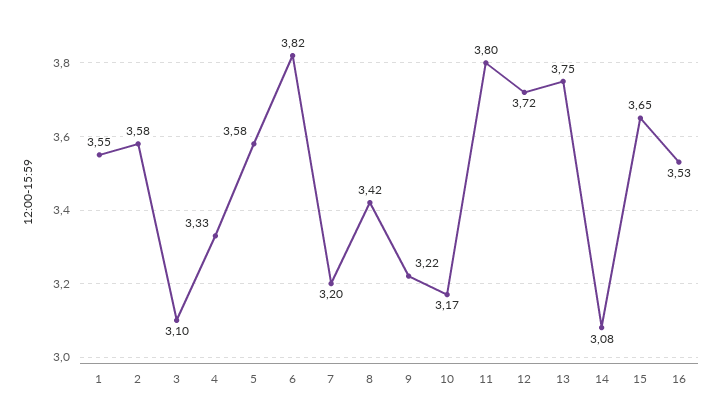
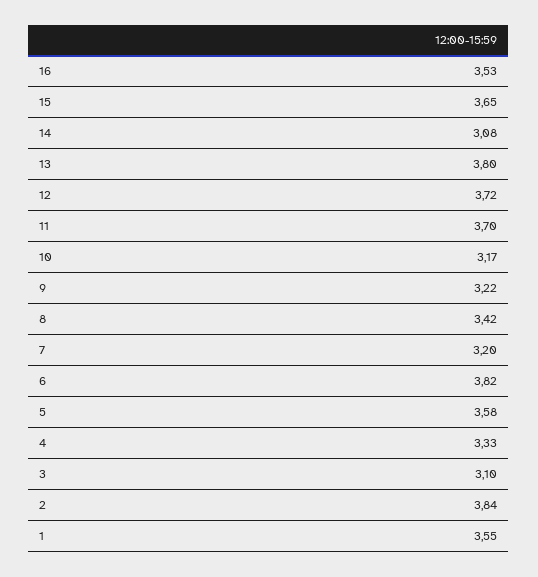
  {
    "1": 3.55,
-   "2": 3.58,
+   "2": 3.84,
    "3": 3.1,
    "4": 3.33,
    "5": 3.58,
    "6": 3.82,
    "7": 3.2,
    "8": 3.42,
    "9": 3.22,
    "10": 3.17,
-   "11": 3.8,
+   "11": 3.7,
    "12": 3.72,
-   "13": 3.75,
+   "13": 3.8,
    "14": 3.08,
    "15": 3.65,
    "16": 3.53
  }

